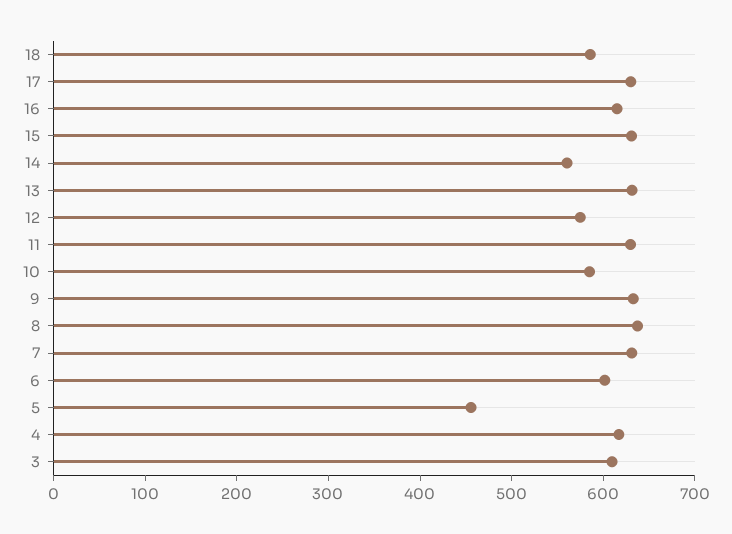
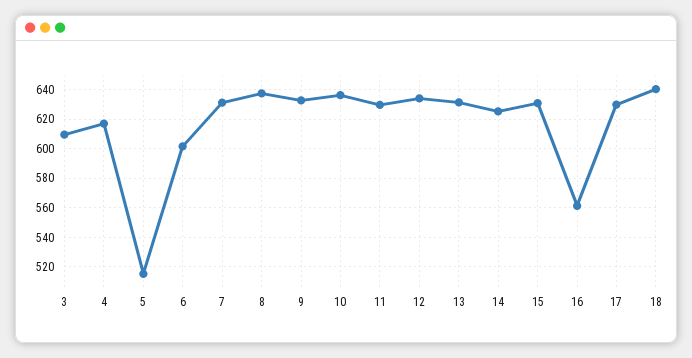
  {
-   "18": 580,
+   "18": 640,
    "17": 630,
-   "16": 620,
+   "16": 560,
    "15": 630,
-   "14": 560,
+   "14": 625,
    "13": 630,
-   "12": 580,
+   "12": 635,
    "11": 630,
-   "10": 580,
+   "10": 635,
    "9": 635,
    "8": 635,
    "7": 630,
    "6": 600,
-   "5": 460,
+   "5": 515,
    "4": 615,
    "3": 610
  }

